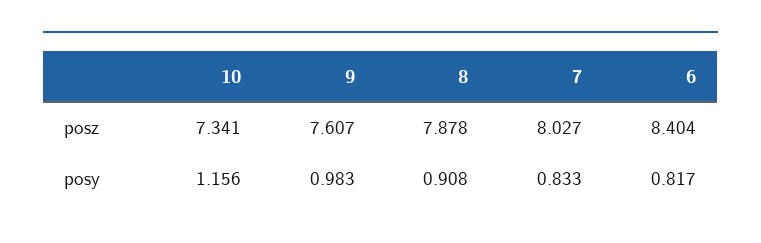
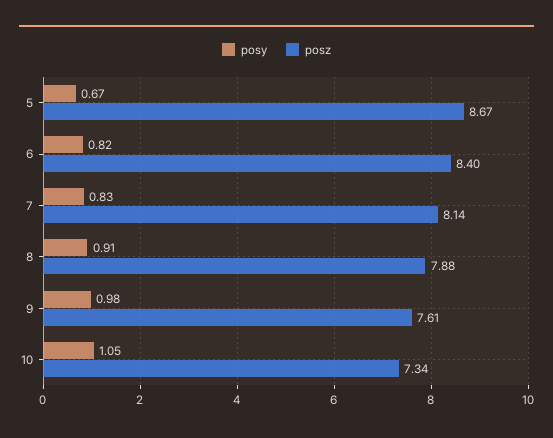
  {
    "posz": {
      "10": 7.341,
      "9": 7.607,
      "8": 7.878,
-     "7": 8.027,
+     "7": 8.14,
-     "6": 8.404
+     "6": 8.404,
+     "5": 8.67
    },
    "posy": {
-     "10": 1.156,
+     "10": 1.05,
      "9": 0.983,
      "8": 0.908,
      "7": 0.833,
-     "6": 0.817
+     "6": 0.817,
+     "5": 0.67
    }
  }

